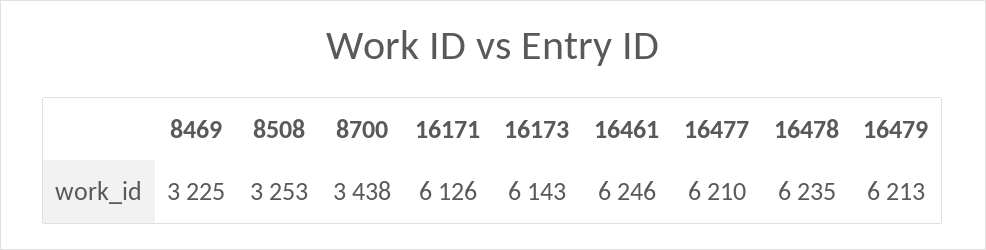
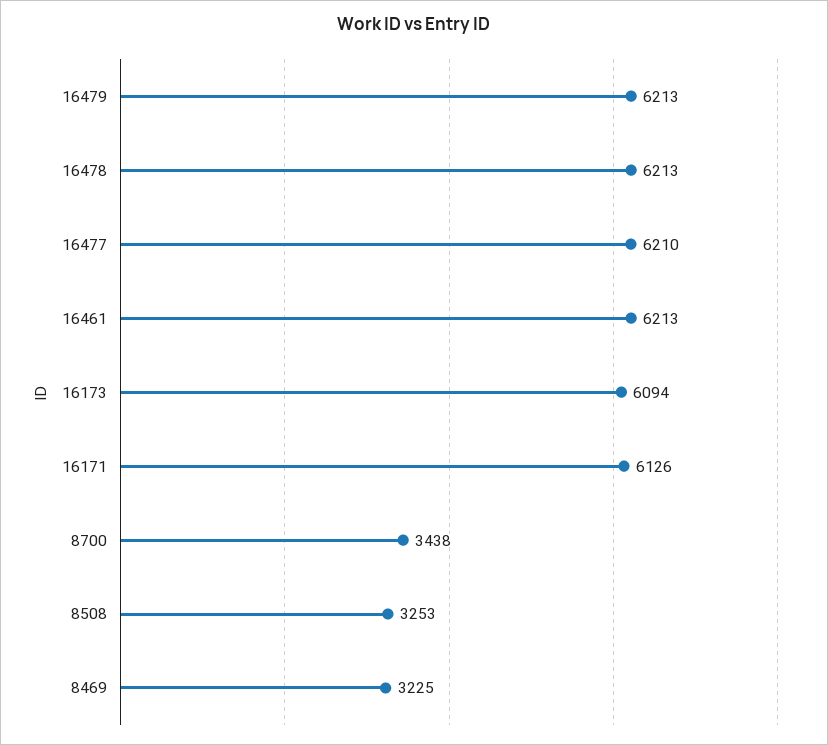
  {
    "8469": 3225,
    "8508": 3253,
    "8700": 3438,
    "16171": 6126,
-   "16173": 6143,
+   "16173": 6094,
-   "16461": 6246,
+   "16461": 6213,
    "16477": 6210,
-   "16478": 6235,
+   "16478": 6213,
    "16479": 6213
  }

